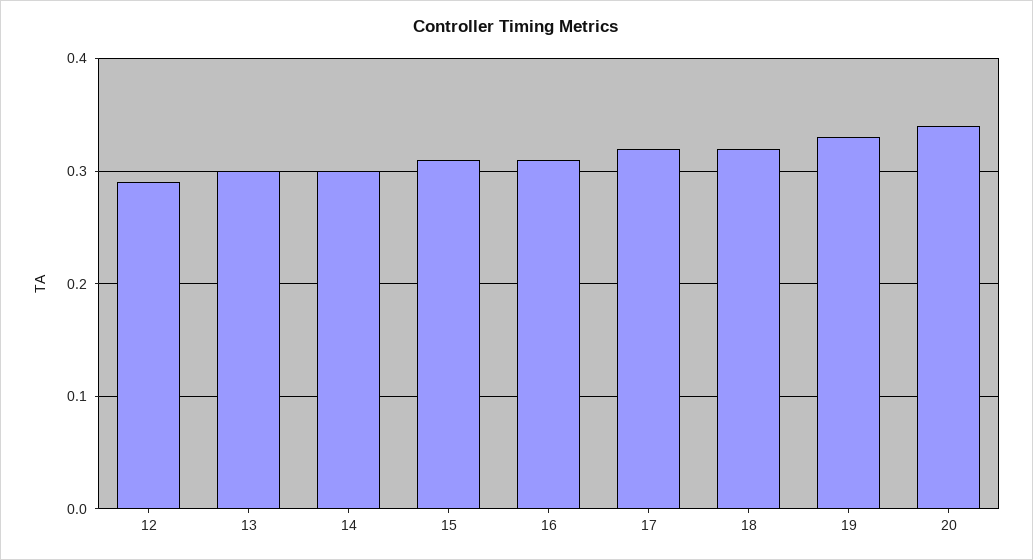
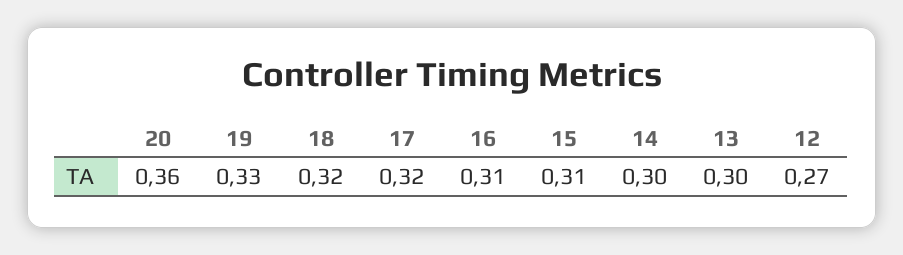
  {
-   "12": 0.29,
+   "12": 0.27,
    "13": 0.3,
    "14": 0.3,
    "15": 0.31,
    "16": 0.31,
    "17": 0.32,
    "18": 0.32,
    "19": 0.33,
-   "20": 0.34
+   "20": 0.36
  }

